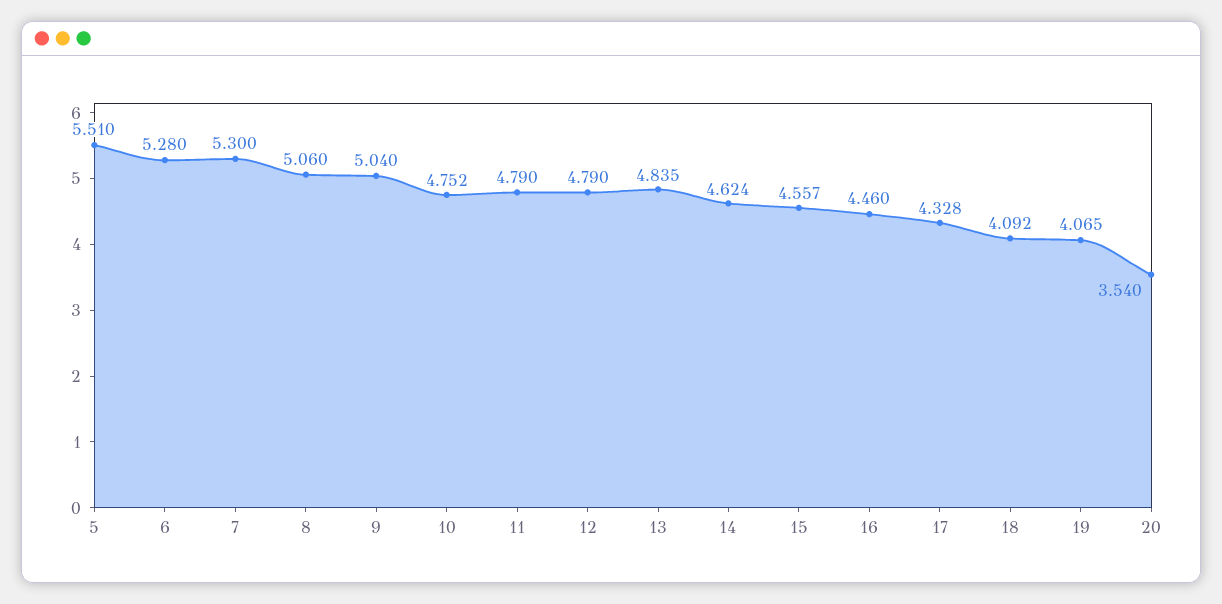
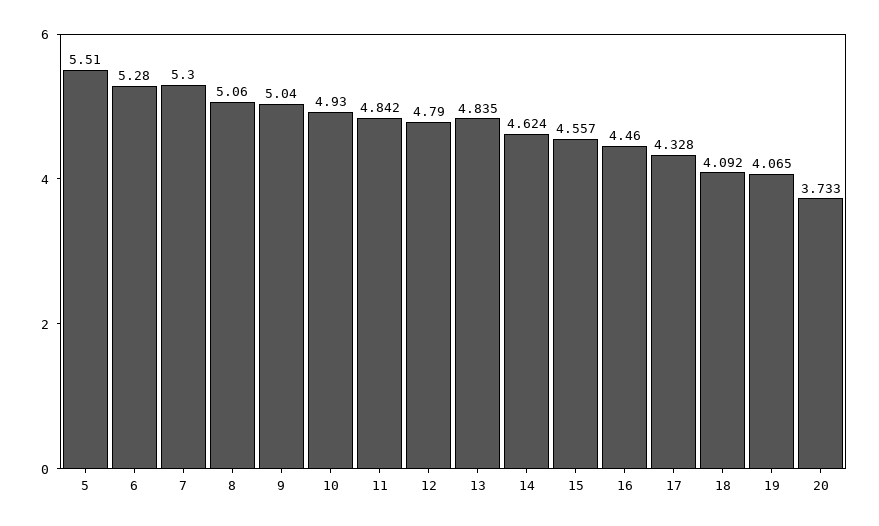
  {
    "5": 5.51,
    "6": 5.28,
    "7": 5.3,
    "8": 5.06,
    "9": 5.04,
-   "10": 4.752,
+   "10": 4.93,
-   "11": 4.79,
+   "11": 4.842,
    "12": 4.79,
    "13": 4.835,
    "14": 4.624,
    "15": 4.557,
    "16": 4.46,
    "17": 4.328,
    "18": 4.092,
    "19": 4.065,
-   "20": 3.54
+   "20": 3.733
  }

